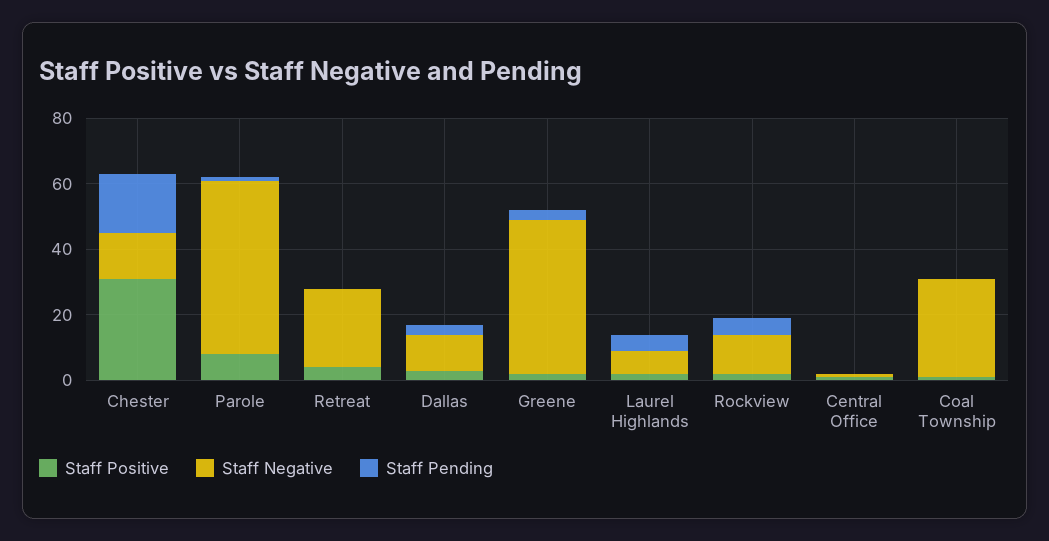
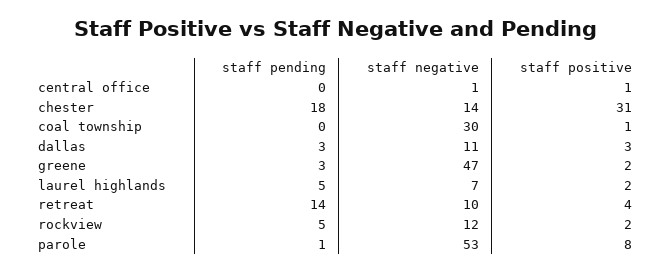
  {
    "Staff Positive": {
      "Chester": 31,
      "Parole": 8,
      "Retreat": 4,
      "Dallas": 3,
      "Greene": 2,
      "Laurel Highlands": 2,
      "Rockview": 2,
      "Central Office": 1,
      "Coal Township": 1
    },
    "Staff Negative": {
      "Chester": 14,
      "Parole": 53,
-     "Retreat": 25,
+     "Retreat": 10,
      "Dallas": 11,
      "Greene": 47,
      "Laurel Highlands": 7,
      "Rockview": 12,
      "Central Office": 1,
      "Coal Township": 30
    },
    "Staff Pending": {
      "Chester": 18,
      "Parole": 1,
-     "Retreat": 0,
+     "Retreat": 14,
      "Dallas": 3,
      "Greene": 3,
      "Laurel Highlands": 5,
      "Rockview": 5,
      "Central Office": 0,
      "Coal Township": 0
    }
  }

